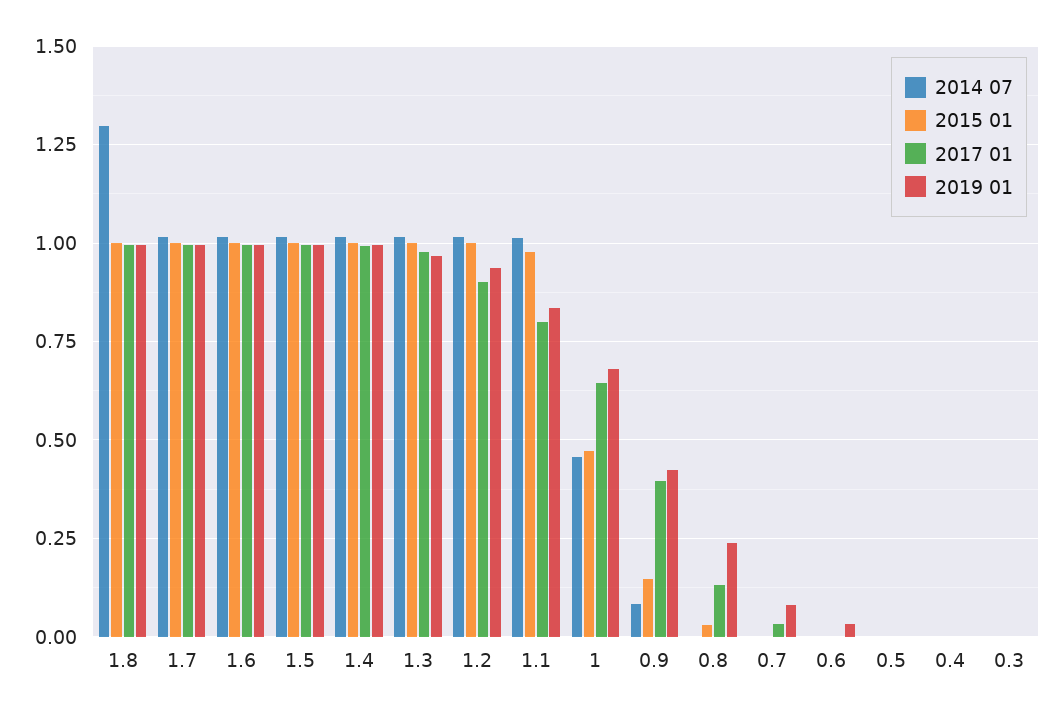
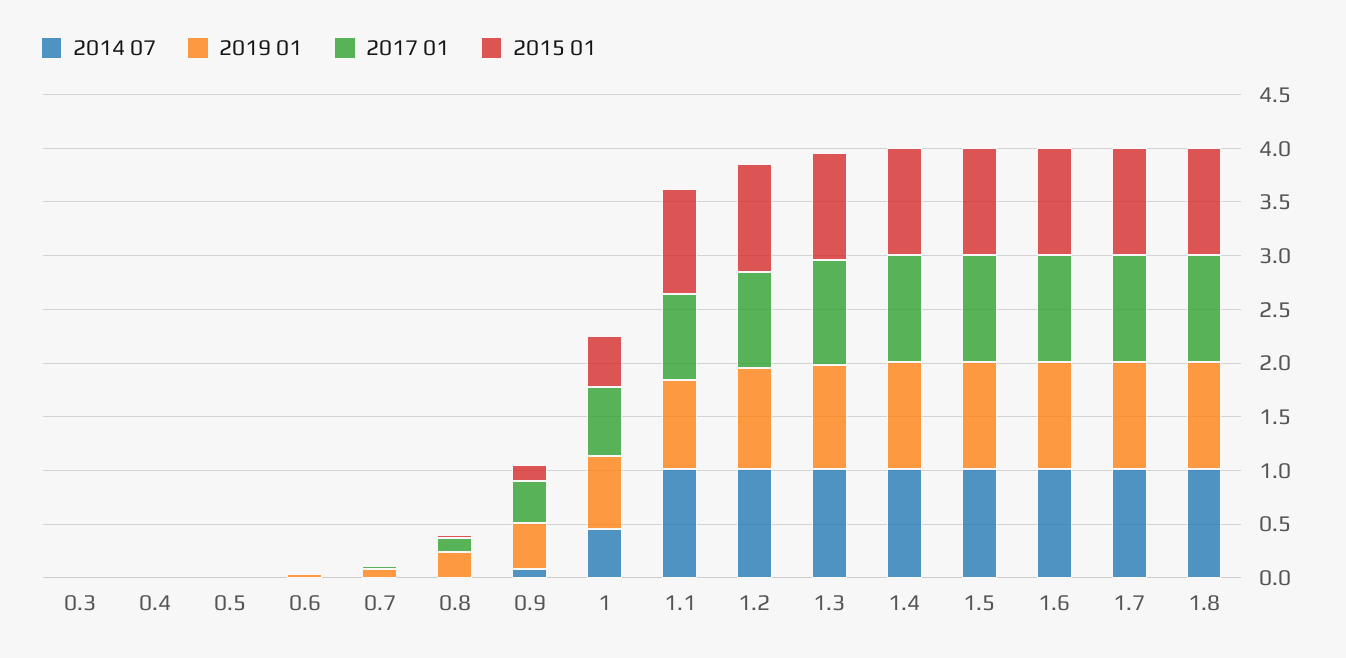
  {
    "2014 07": {
-     "1.8": 1.3,
+     "1.8": 1,
      "1.7": 1.025,
      "1.6": 1.025,
      "1.5": 1.025,
      "1.4": 1.025,
      "1.3": 1.025,
      "1.2": 1.025,
      "1.1": 1,
      "1": 0.45,
      "0.9": 0.075,
      "0.8": 0,
      "0.7": 0,
      "0.6": 0,
      "0.5": 0,
      "0.4": 0,
      "0.3": 0
    },
    "2015 01": {
      "1.8": 1,
      "1.7": 1,
      "1.6": 1,
      "1.5": 1,
      "1.4": 1,
      "1.3": 1,
      "1.2": 1,
      "1.1": 0.975,
      "1": 0.475,
      "0.9": 0.15,
      "0.8": 0.025,
      "0.7": 0,
      "0.6": 0,
      "0.5": 0,
      "0.4": 0,
      "0.3": 0
    },
    "2017 01": {
      "1.8": 1,
      "1.7": 1,
      "1.6": 1,
      "1.5": 1,
      "1.4": 1,
      "1.3": 0.975,
      "1.2": 0.9,
      "1.1": 0.8,
      "1": 0.65,
      "0.9": 0.4,
      "0.8": 0.125,
      "0.7": 0.025,
      "0.6": 0,
      "0.5": 0,
      "0.4": 0,
      "0.3": 0
    },
    "2019 01": {
      "1.8": 1,
      "1.7": 1,
      "1.6": 1,
      "1.5": 1,
      "1.4": 1,
      "1.3": 0.975,
      "1.2": 0.925,
      "1.1": 0.825,
      "1": 0.675,
      "0.9": 0.425,
      "0.8": 0.25,
      "0.7": 0.075,
      "0.6": 0.025,
      "0.5": 0,
      "0.4": 0,
      "0.3": 0
    }
  }

